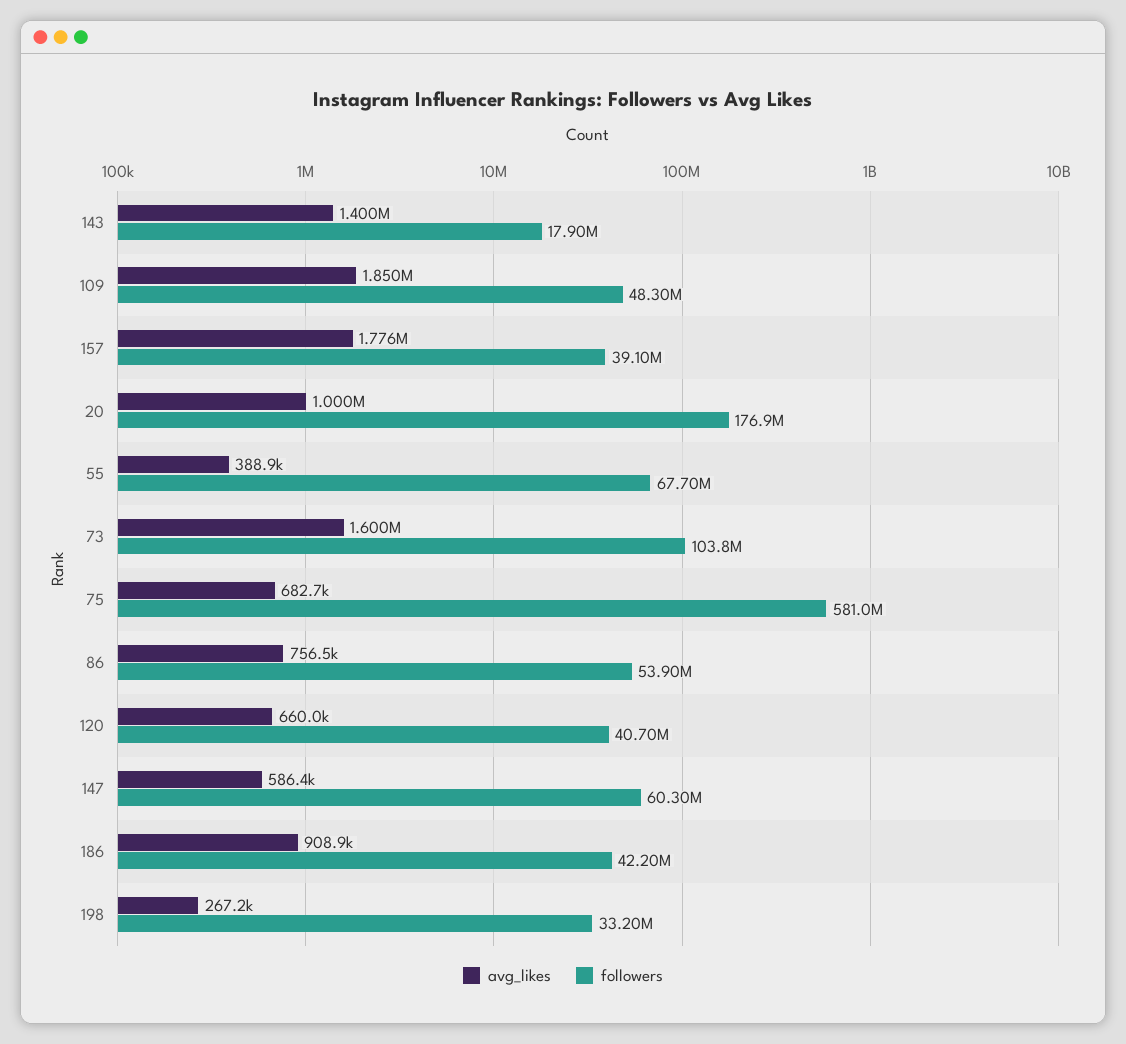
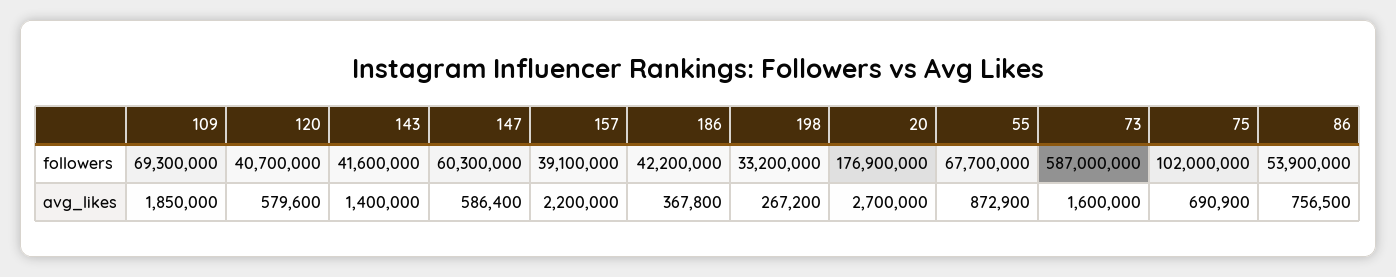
  {
    "avg_likes": {
      "143": 1400000,
      "109": 1850000,
-     "157": 1776000,
+     "157": 2200000,
-     "20": 1000000,
+     "20": 2700000,
-     "55": 388900,
+     "55": 872900,
      "73": 1600000,
-     "75": 682700,
+     "75": 690900,
      "86": 756500,
-     "120": 660000,
+     "120": 579600,
      "147": 586400,
-     "186": 908900,
+     "186": 367800,
      "198": 267200
    },
    "followers": {
-     "143": 17900000,
+     "143": 41600000,
-     "109": 48300000,
+     "109": 69300000,
      "157": 39100000,
      "20": 176900000,
      "55": 67700000,
-     "73": 103800000,
+     "73": 587000000,
-     "75": 581000000,
+     "75": 102000000,
      "86": 53900000,
      "120": 40700000,
      "147": 60300000,
      "186": 42200000,
      "198": 33200000
    }
  }

